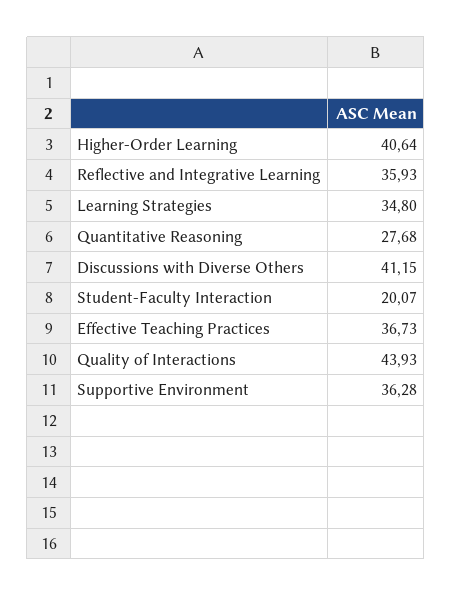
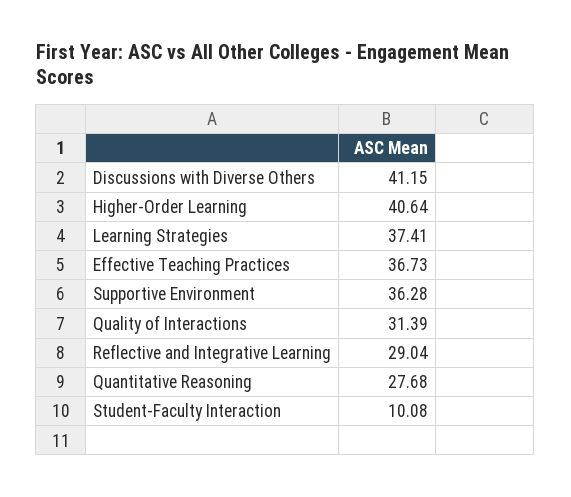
  {
    "Higher-Order Learning": 40.64,
-   "Reflective and Integrative Learning": 35.93,
+   "Reflective and Integrative Learning": 29.04,
-   "Learning Strategies": 34.8,
+   "Learning Strategies": 37.41,
    "Quantitative Reasoning": 27.68,
    "Discussions with Diverse Others": 41.15,
-   "Student-Faculty Interaction": 20.07,
+   "Student-Faculty Interaction": 10.08,
    "Effective Teaching Practices": 36.73,
-   "Quality of Interactions": 43.93,
+   "Quality of Interactions": 31.39,
    "Supportive Environment": 36.28
  }

